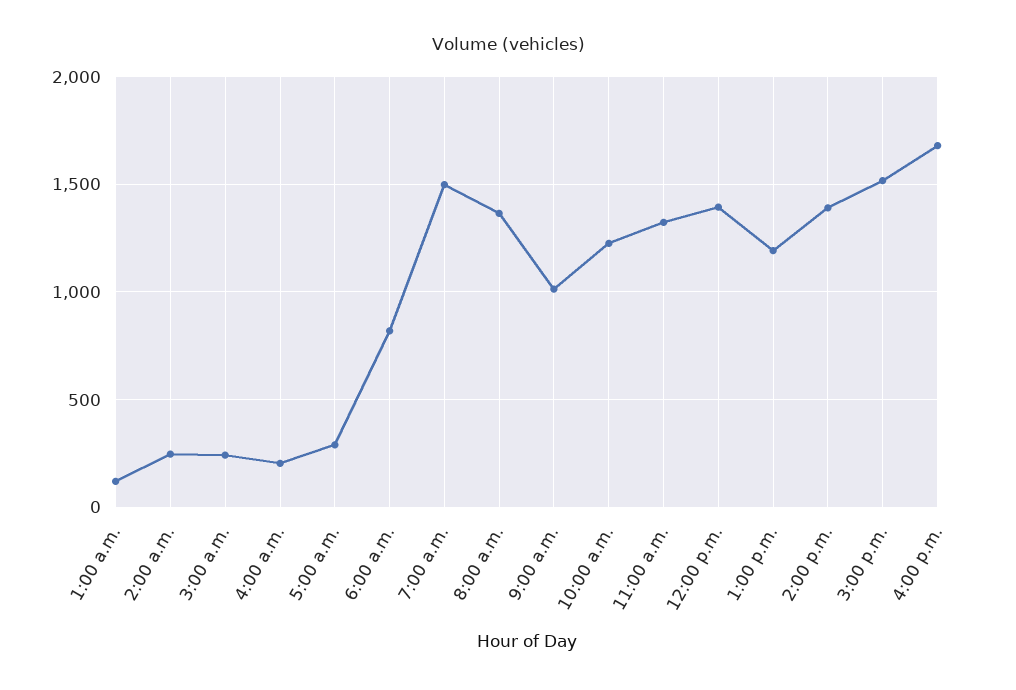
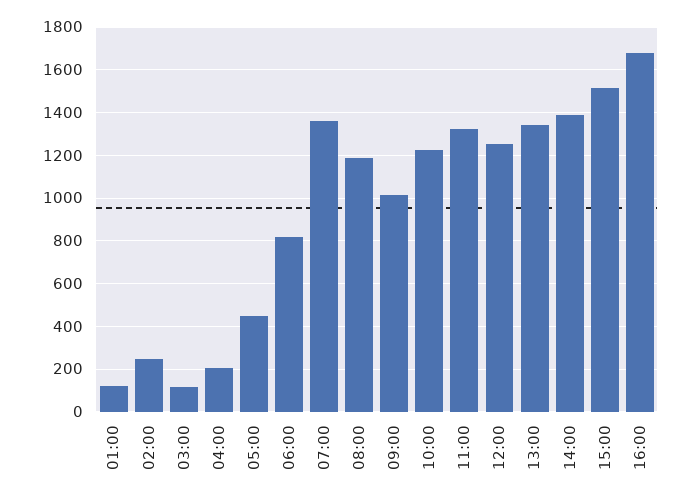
  {
    "1:00 a.m.": 100,
    "2:00 a.m.": 250,
-   "3:00 a.m.": 250,
+   "3:00 a.m.": 100,
    "4:00 a.m.": 200,
-   "5:00 a.m.": 300,
+   "5:00 a.m.": 450,
    "6:00 a.m.": 800,
-   "7:00 a.m.": 1500,
+   "7:00 a.m.": 1350,
-   "8:00 a.m.": 1350,
+   "8:00 a.m.": 1200,
    "9:00 a.m.": 1000,
    "10:00 a.m.": 1250,
    "11:00 a.m.": 1300,
-   "12:00 p.m.": 1400,
+   "12:00 p.m.": 1250,
-   "1:00 p.m.": 1200,
+   "1:00 p.m.": 1350,
    "2:00 p.m.": 1400,
    "3:00 p.m.": 1500,
    "4:00 p.m.": 1700
  }

